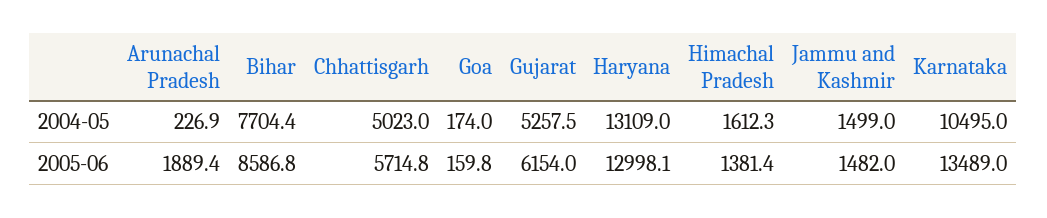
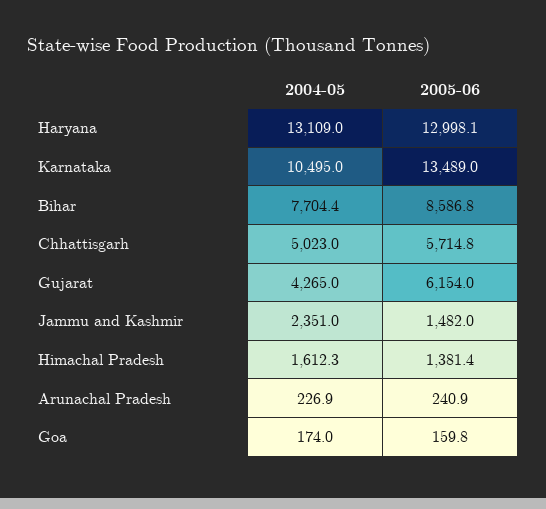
  {
    "Arunachal Pradesh": {
      "2004-05": 226.9,
-     "2005-06": 1889.4
+     "2005-06": 240.9
    },
    "Bihar": {
      "2004-05": 7704.4,
      "2005-06": 8586.8
    },
    "Chhattisgarh": {
      "2004-05": 5023,
      "2005-06": 5714.8
    },
    "Goa": {
      "2004-05": 174,
      "2005-06": 159.8
    },
    "Gujarat": {
-     "2004-05": 5257.5,
+     "2004-05": 4265,
      "2005-06": 6154
    },
    "Haryana": {
      "2004-05": 13109,
      "2005-06": 12998.1
    },
    "Himachal Pradesh": {
      "2004-05": 1612.3,
      "2005-06": 1381.4
    },
    "Jammu and Kashmir": {
-     "2004-05": 1499,
+     "2004-05": 2351,
      "2005-06": 1482
    },
    "Karnataka": {
      "2004-05": 10495,
      "2005-06": 13489
    }
  }

